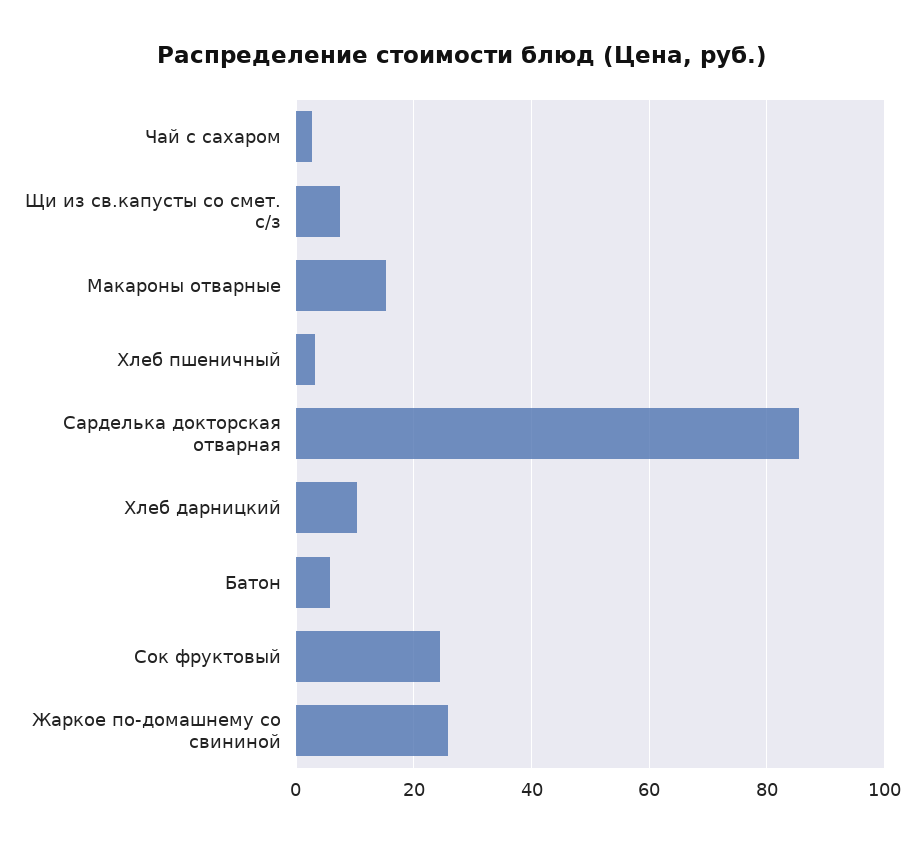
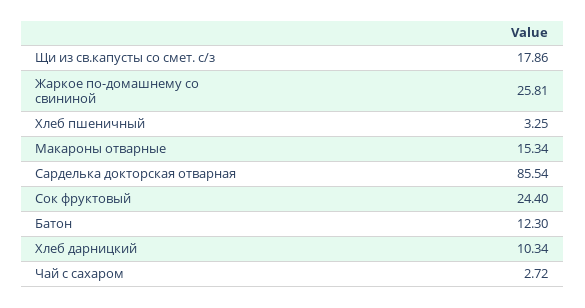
  {
    "Чай с сахаром": 2.72,
-   "Щи из св.капусты со смет. с/з": 8,
+   "Щи из св.капусты со смет. с/з": 17.86,
    "Макароны отварные": 15.34,
    "Хлеб пшеничный": 3.25,
    "Сарделька докторская отварная": 85.54,
    "Хлеб дарницкий": 10.34,
-   "Батон": 6,
+   "Батон": 12.3,
    "Сок фруктовый": 24.4,
    "Жаркое по-домашнему со свининой": 25.81
  }

